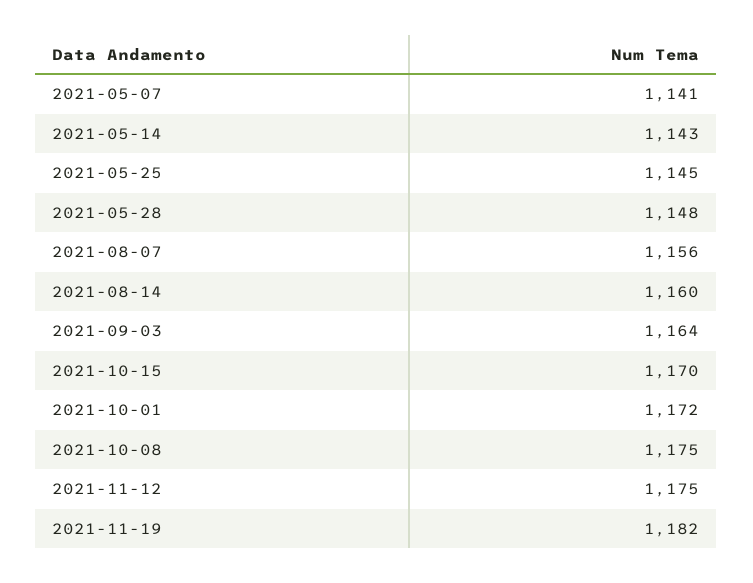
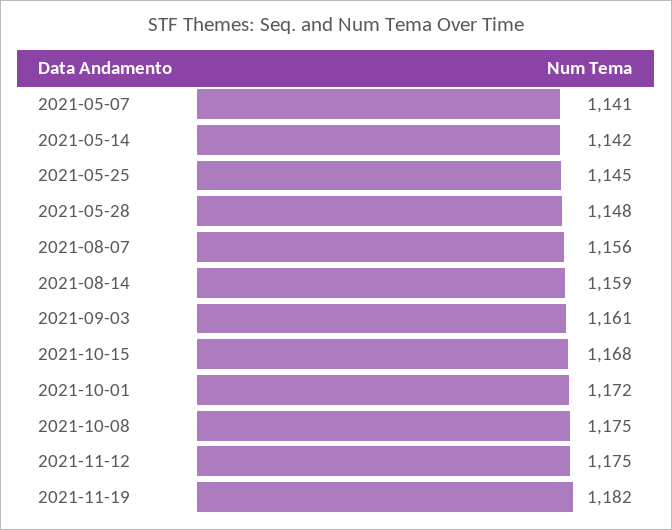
  {
    "2021-05-07": 1141,
-   "2021-05-14": 1143,
+   "2021-05-14": 1142,
    "2021-05-25": 1145,
    "2021-05-28": 1148,
    "2021-08-07": 1156,
-   "2021-08-14": 1160,
+   "2021-08-14": 1159,
-   "2021-09-03": 1164,
+   "2021-09-03": 1161,
-   "2021-10-15": 1170,
+   "2021-10-15": 1168,
    "2021-10-01": 1172,
    "2021-10-08": 1175,
    "2021-11-12": 1175,
    "2021-11-19": 1182
  }

